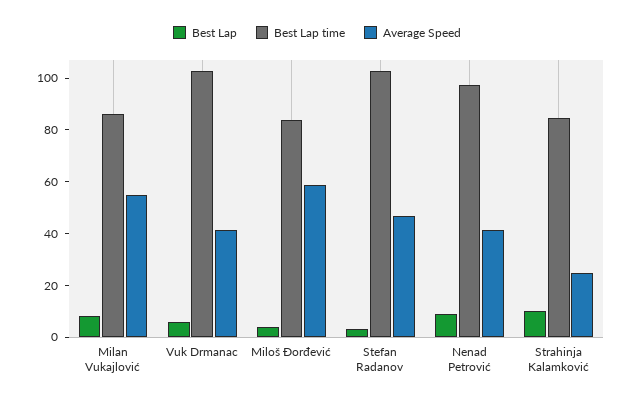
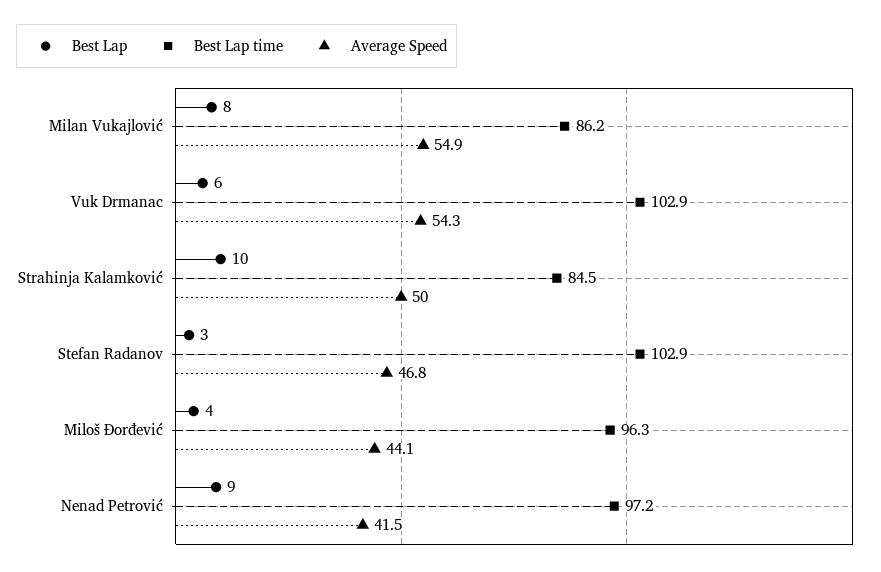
  {
    "Best Lap": {
      "Milan Vukajlović": 8,
      "Vuk Drmanac": 6,
      "Miloš Đorđević": 4,
      "Stefan Radanov": 3,
      "Nenad Petrović": 9,
      "Strahinja Kalamković": 10
    },
    "Best Lap time": {
      "Milan Vukajlović": 86.2,
      "Vuk Drmanac": 102.9,
-     "Miloš Đorđević": 85,
+     "Miloš Đorđević": 96.3,
      "Stefan Radanov": 102.9,
      "Nenad Petrović": 97.2,
      "Strahinja Kalamković": 84.5
    },
    "Average Speed": {
      "Milan Vukajlović": 54.9,
-     "Vuk Drmanac": 40,
+     "Vuk Drmanac": 54.3,
-     "Miloš Đorđević": 60,
+     "Miloš Đorđević": 44.1,
      "Stefan Radanov": 46.8,
      "Nenad Petrović": 41.5,
-     "Strahinja Kalamković": 25
+     "Strahinja Kalamković": 50
    }
  }

